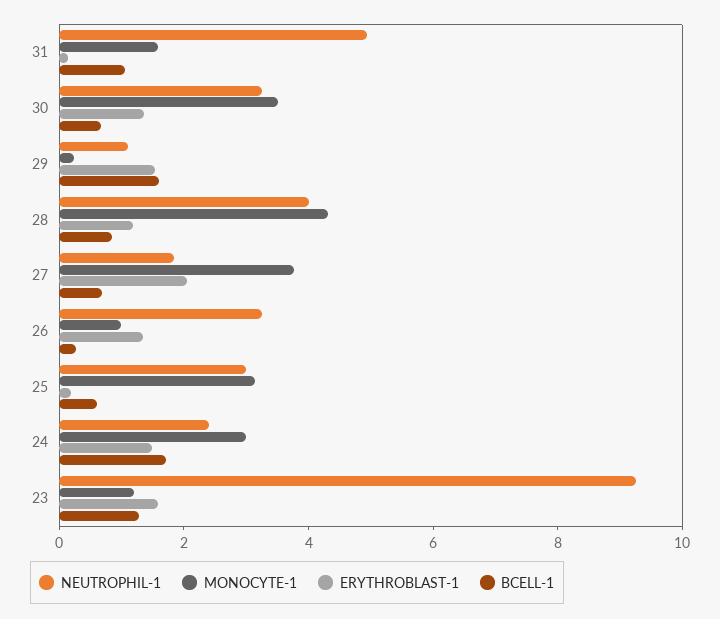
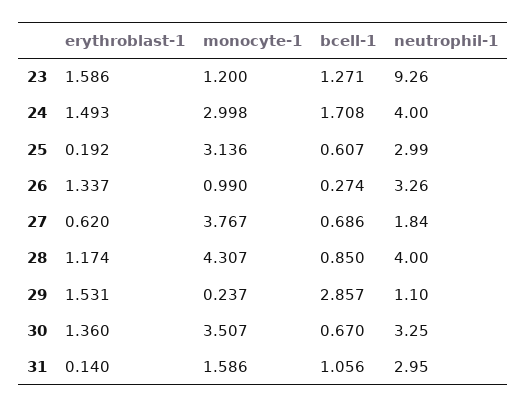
  {
    "NEUTROPHIL-1": {
-     "31": 5,
+     "31": 2.95,
      "30": 3.25,
      "29": 1.1,
      "28": 4,
      "27": 1.84,
      "26": 3.26,
      "25": 2.99,
-     "24": 2.5,
+     "24": 4,
      "23": 9.26
    },
    "MONOCYTE-1": {
      "31": 1.586,
      "30": 3.507,
      "29": 0.237,
      "28": 4.307,
      "27": 3.767,
      "26": 0.99,
      "25": 3.136,
      "24": 2.998,
      "23": 1.2
    },
    "ERYTHROBLAST-1": {
      "31": 0.14,
      "30": 1.36,
      "29": 1.531,
      "28": 1.174,
-     "27": 2,
+     "27": 0.62,
      "26": 1.337,
      "25": 0.192,
      "24": 1.493,
      "23": 1.586
    },
    "BCELL-1": {
      "31": 1.056,
      "30": 0.67,
-     "29": 1.5,
+     "29": 2.857,
      "28": 0.85,
      "27": 0.686,
      "26": 0.274,
      "25": 0.607,
      "24": 1.708,
      "23": 1.271
    }
  }

